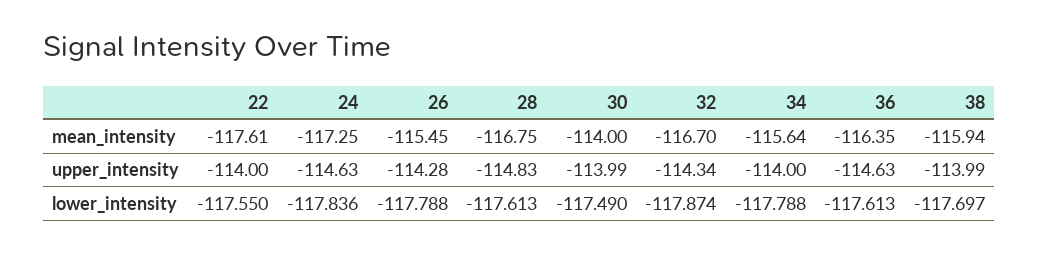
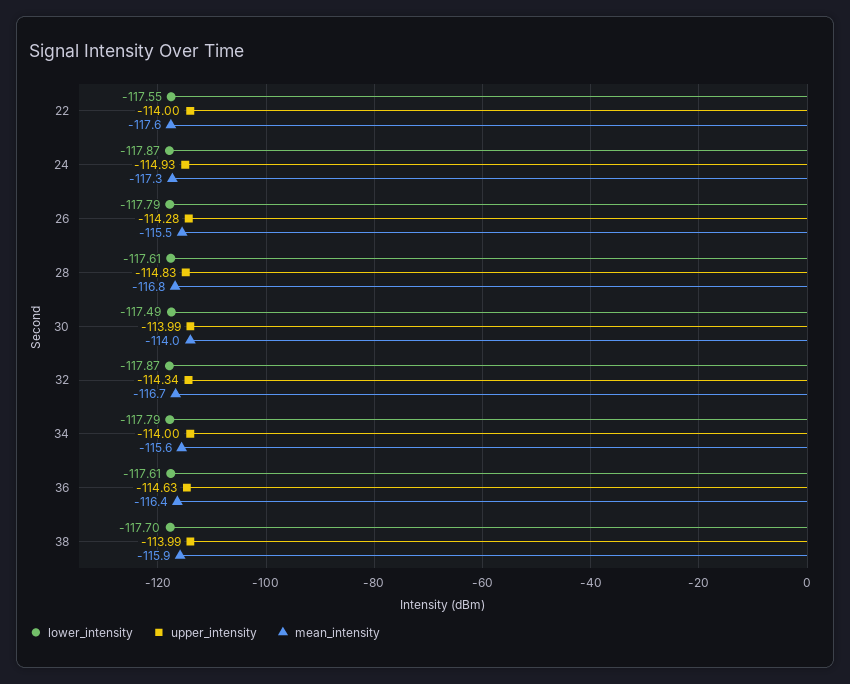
  {
    "mean_intensity": {
      "22": -117.61,
      "24": -117.25,
      "26": -115.45,
      "28": -116.75,
      "30": -114,
      "32": -116.7,
      "34": -115.64,
      "36": -116.35,
      "38": -115.94
    },
    "upper_intensity": {
      "22": -114,
-     "24": -114.63,
+     "24": -114.93,
      "26": -114.28,
      "28": -114.83,
      "30": -113.99,
      "32": -114.34,
      "34": -114,
      "36": -114.63,
      "38": -113.99
    },
    "lower_intensity": {
      "22": -117.55,
-     "24": -117.836,
+     "24": -117.87,
      "26": -117.788,
      "28": -117.613,
      "30": -117.49,
      "32": -117.874,
      "34": -117.788,
      "36": -117.613,
      "38": -117.697
    }
  }

